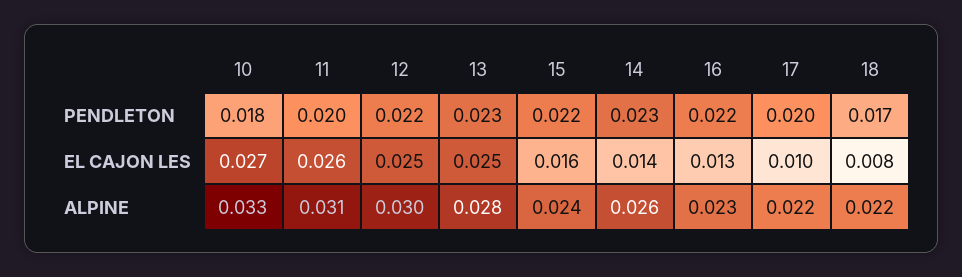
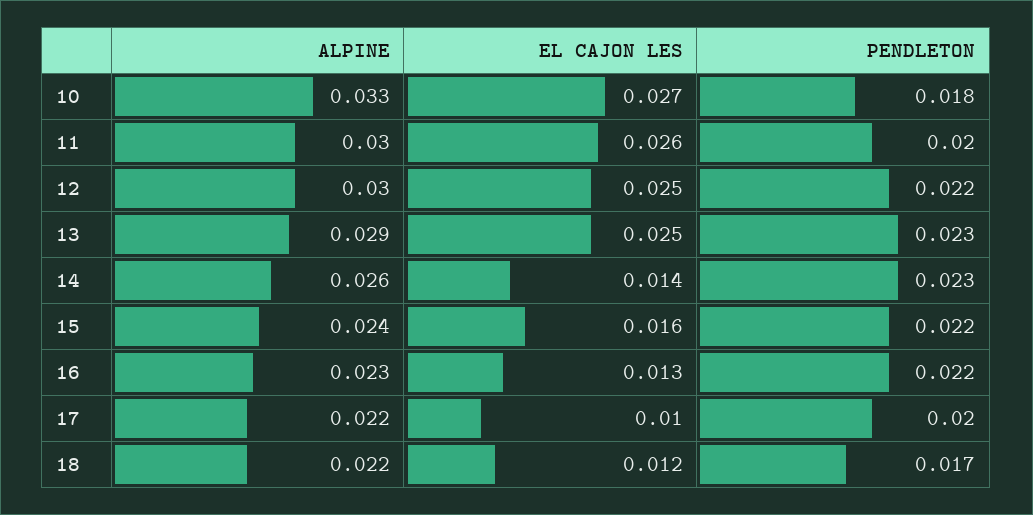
  {
    "10": {
      "PENDLETON": 0.018,
      "EL CAJON LES": 0.027,
      "ALPINE": 0.033
    },
    "11": {
      "PENDLETON": 0.02,
      "EL CAJON LES": 0.026,
-     "ALPINE": 0.031
+     "ALPINE": 0.03
    },
    "12": {
      "PENDLETON": 0.022,
      "EL CAJON LES": 0.025,
      "ALPINE": 0.03
    },
    "13": {
      "PENDLETON": 0.023,
      "EL CAJON LES": 0.025,
-     "ALPINE": 0.028
+     "ALPINE": 0.029
    },
    "15": {
      "PENDLETON": 0.022,
      "EL CAJON LES": 0.016,
      "ALPINE": 0.024
    },
    "14": {
      "PENDLETON": 0.023,
      "EL CAJON LES": 0.014,
      "ALPINE": 0.026
    },
    "16": {
      "PENDLETON": 0.022,
      "EL CAJON LES": 0.013,
      "ALPINE": 0.023
    },
    "17": {
      "PENDLETON": 0.02,
      "EL CAJON LES": 0.01,
      "ALPINE": 0.022
    },
    "18": {
      "PENDLETON": 0.017,
-     "EL CAJON LES": 0.008,
+     "EL CAJON LES": 0.012,
      "ALPINE": 0.022
    }
  }

